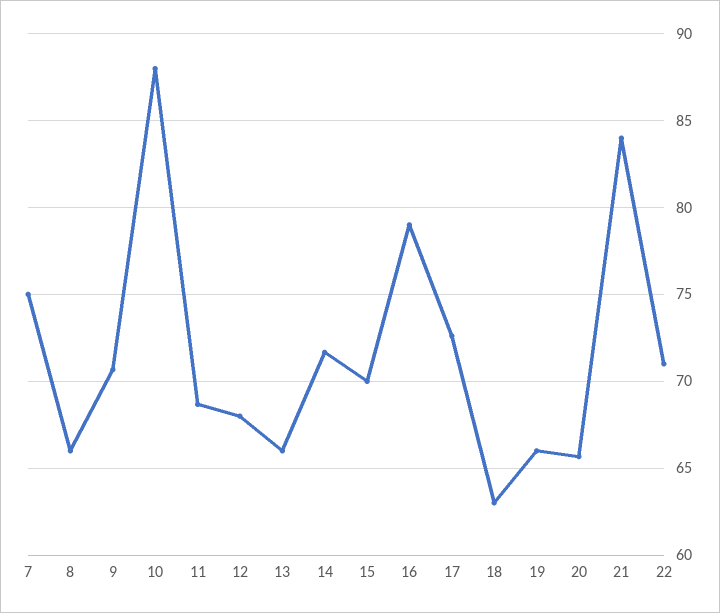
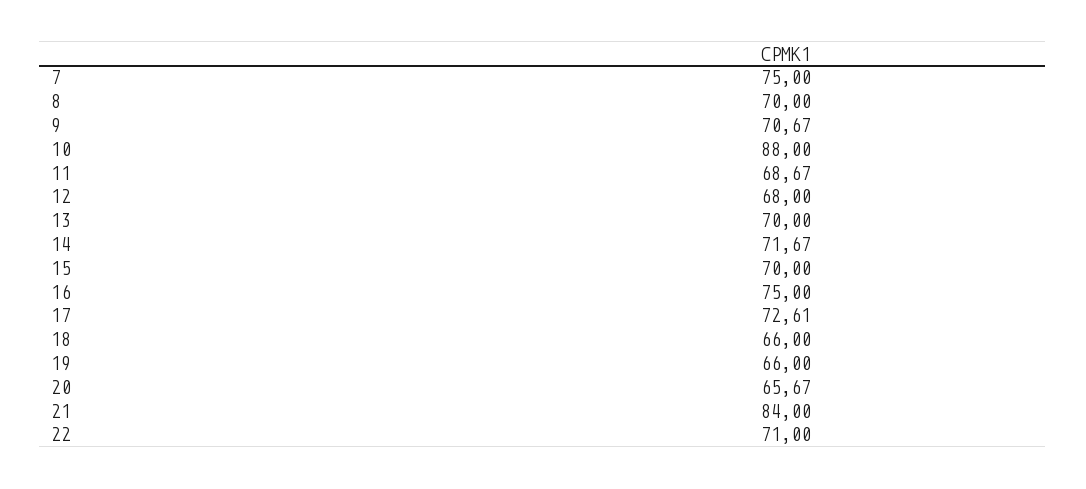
  {
    "7": 75,
-   "8": 66,
+   "8": 70,
    "9": 70.67,
    "10": 88,
    "11": 68.67,
    "12": 68,
-   "13": 66,
+   "13": 70,
    "14": 71.67,
    "15": 70,
-   "16": 79,
+   "16": 75,
    "17": 72.61,
-   "18": 63,
+   "18": 66,
    "19": 66,
    "20": 65.67,
    "21": 84,
    "22": 71
  }

